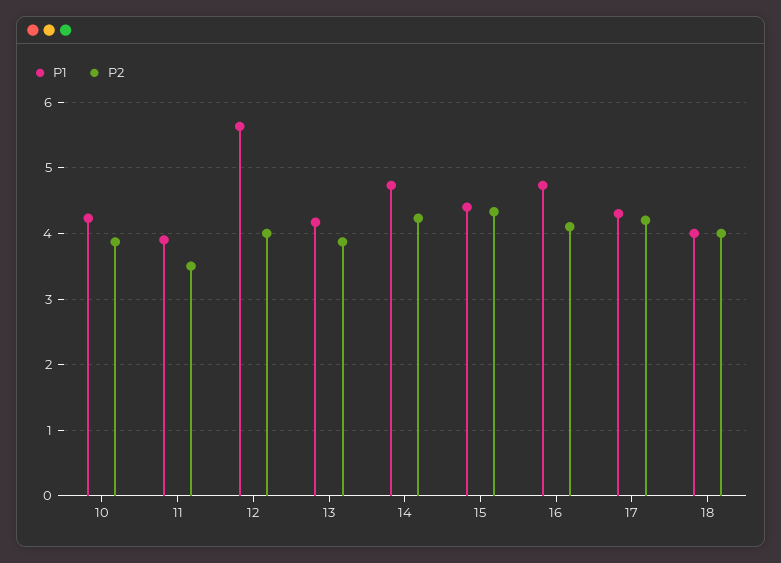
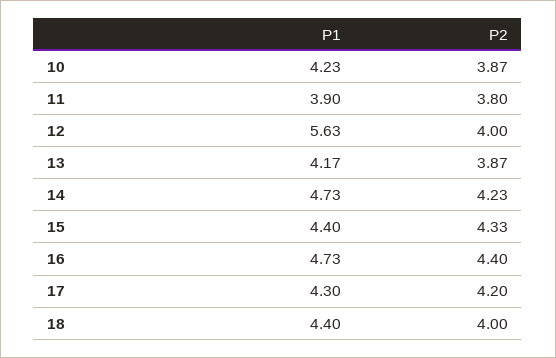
  {
    "P1": {
      "10": 4.23,
      "11": 3.9,
      "12": 5.63,
      "13": 4.17,
      "14": 4.73,
      "15": 4.4,
      "16": 4.73,
      "17": 4.3,
-     "18": 4
+     "18": 4.4
    },
    "P2": {
      "10": 3.87,
-     "11": 3.5,
+     "11": 3.8,
      "12": 4,
      "13": 3.87,
      "14": 4.23,
      "15": 4.33,
-     "16": 4.1,
+     "16": 4.4,
      "17": 4.2,
      "18": 4
    }
  }

